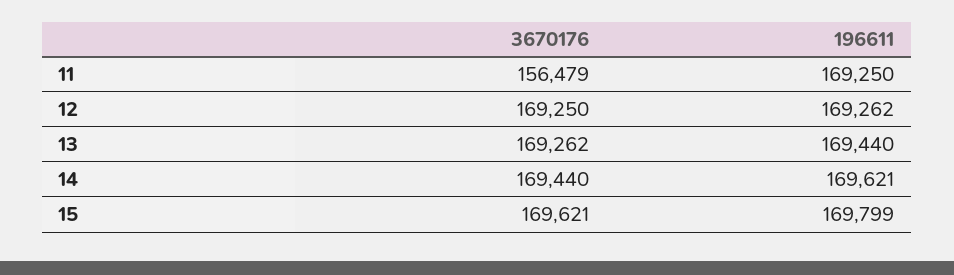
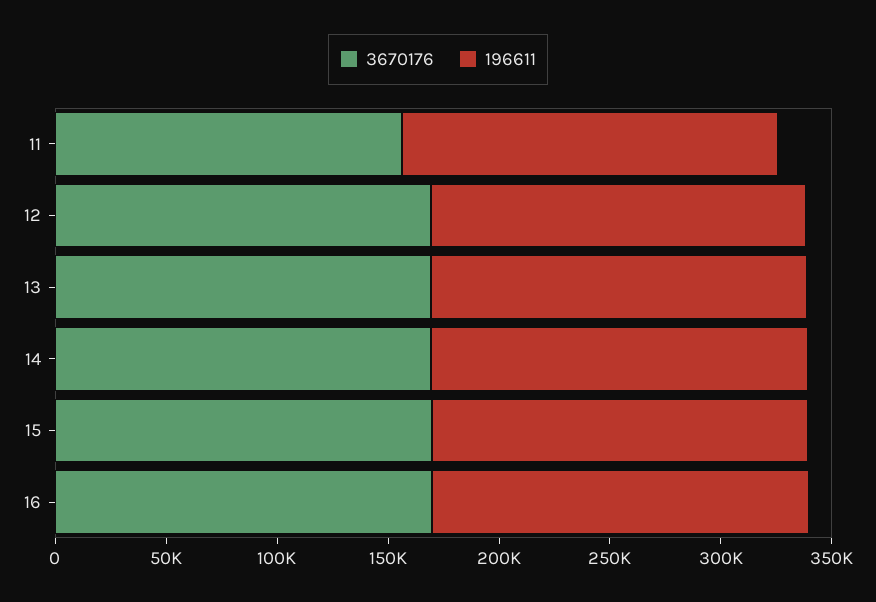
  {
    "3670176": {
      "11": 156479,
      "12": 169250,
      "13": 169262,
      "14": 169440,
-     "15": 169621
+     "15": 169621,
+     "16": 170000
    },
    "196611": {
      "11": 169250,
      "12": 169262,
      "13": 169440,
      "14": 169621,
-     "15": 169799
+     "15": 169799,
+     "16": 170000
    }
  }

